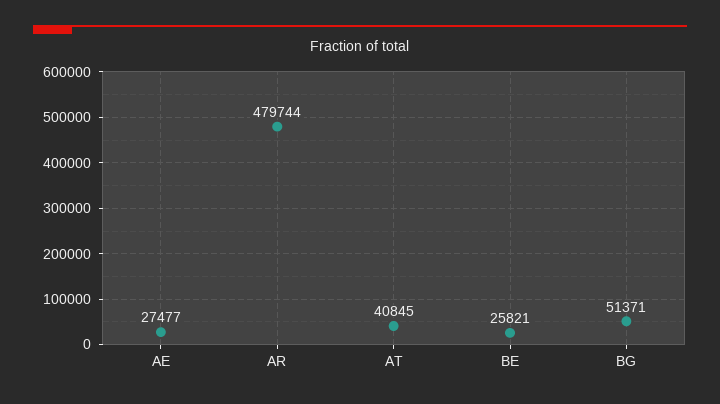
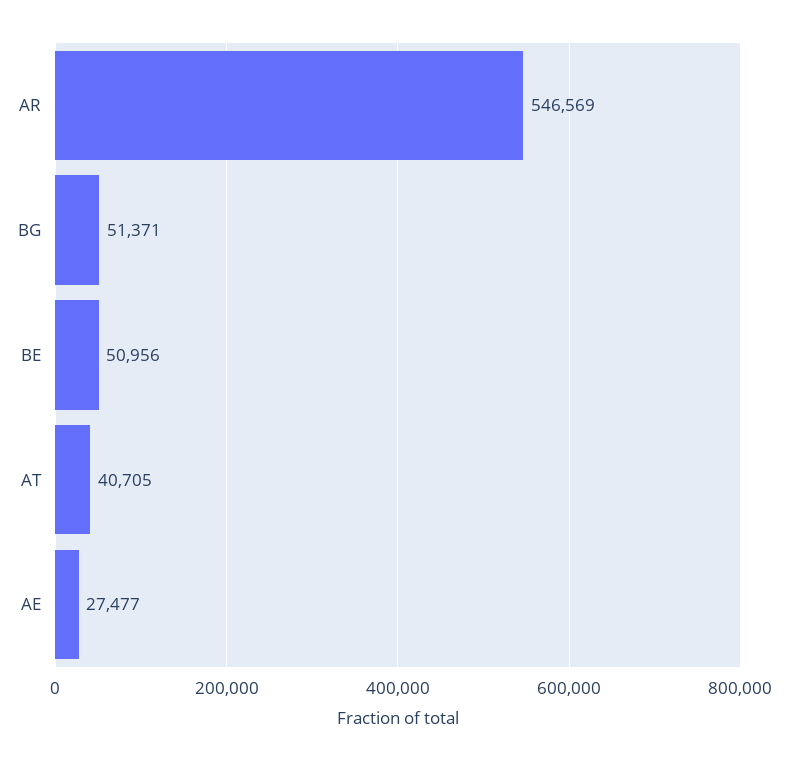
  {
    "AE": 27477,
-   "AR": 479744,
+   "AR": 546569,
-   "AT": 40845,
+   "AT": 40705,
-   "BE": 25821,
+   "BE": 50956,
    "BG": 51371
  }

